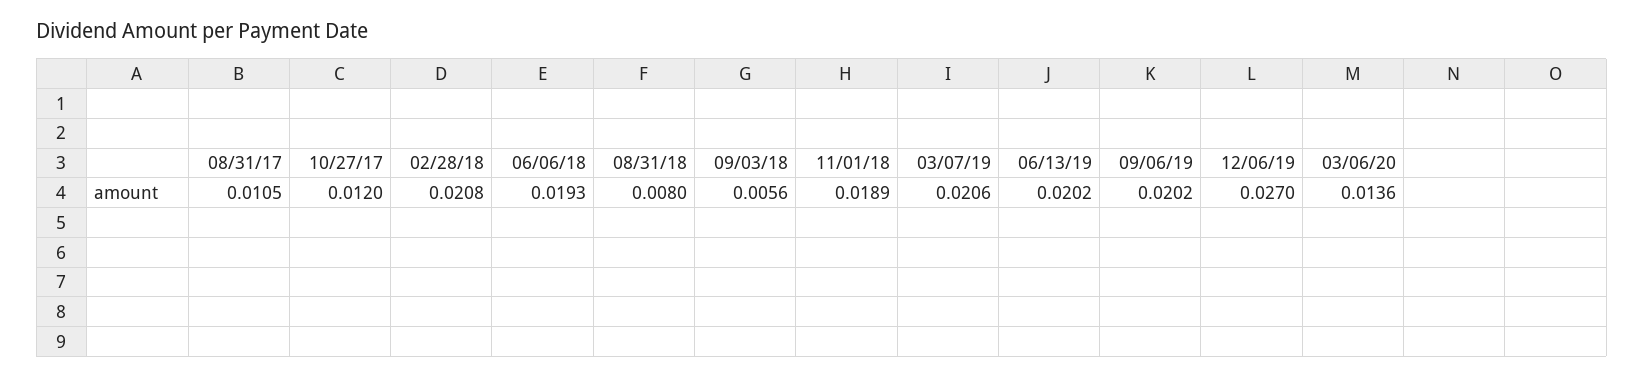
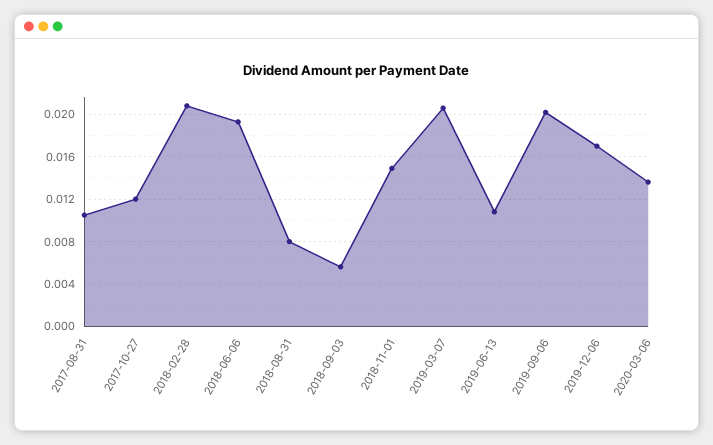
  {
    "08/31/17": 0.0105,
    "10/27/17": 0.012,
    "02/28/18": 0.0208,
    "06/06/18": 0.0193,
    "08/31/18": 0.008,
    "09/03/18": 0.0056,
-   "11/01/18": 0.0189,
+   "11/01/18": 0.015,
    "03/07/19": 0.0206,
-   "06/13/19": 0.0202,
+   "06/13/19": 0.011,
    "09/06/19": 0.0202,
-   "12/06/19": 0.027,
+   "12/06/19": 0.017,
    "03/06/20": 0.0136
  }

